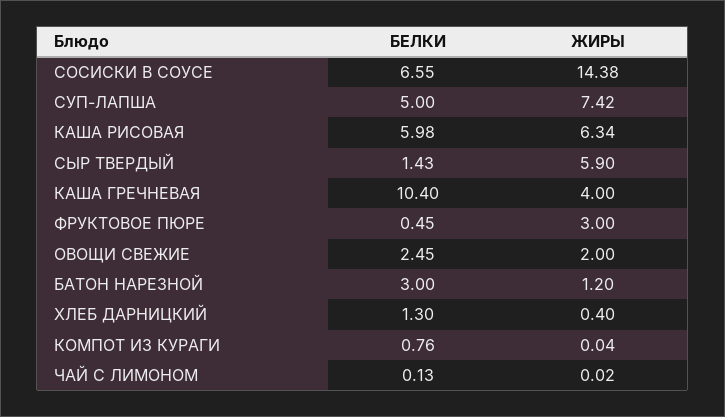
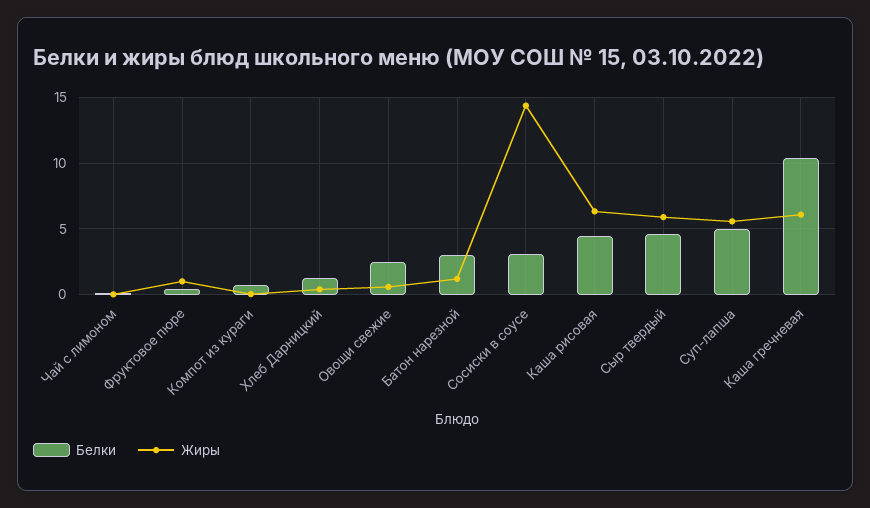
  {
    "БЕЛКИ": {
-     "СОСИСКИ В СОУСЕ": 6.55,
+     "СОСИСКИ В СОУСЕ": 3,
      "СУП-ЛАПША": 5,
-     "КАША РИСОВАЯ": 5.98,
+     "КАША РИСОВАЯ": 4.5,
-     "СЫР ТВЕРДЫЙ": 1.43,
+     "СЫР ТВЕРДЫЙ": 4.5,
      "КАША ГРЕЧНЕВАЯ": 10.4,
      "ФРУКТОВОЕ ПЮРЕ": 0.45,
      "ОВОЩИ СВЕЖИЕ": 2.45,
      "БАТОН НАРЕЗНОЙ": 3,
      "ХЛЕБ ДАРНИЦКИЙ": 1.3,
      "КОМПОТ ИЗ КУРАГИ": 0.76,
      "ЧАЙ С ЛИМОНОМ": 0.13
    },
    "ЖИРЫ": {
      "СОСИСКИ В СОУСЕ": 14.38,
-     "СУП-ЛАПША": 7.42,
+     "СУП-ЛАПША": 5.5,
      "КАША РИСОВАЯ": 6.34,
      "СЫР ТВЕРДЫЙ": 5.9,
-     "КАША ГРЕЧНЕВАЯ": 4,
+     "КАША ГРЕЧНЕВАЯ": 6,
-     "ФРУКТОВОЕ ПЮРЕ": 3,
+     "ФРУКТОВОЕ ПЮРЕ": 1,
-     "ОВОЩИ СВЕЖИЕ": 2,
+     "ОВОЩИ СВЕЖИЕ": 0.5,
      "БАТОН НАРЕЗНОЙ": 1.2,
      "ХЛЕБ ДАРНИЦКИЙ": 0.4,
      "КОМПОТ ИЗ КУРАГИ": 0.04,
      "ЧАЙ С ЛИМОНОМ": 0.02
    }
  }

